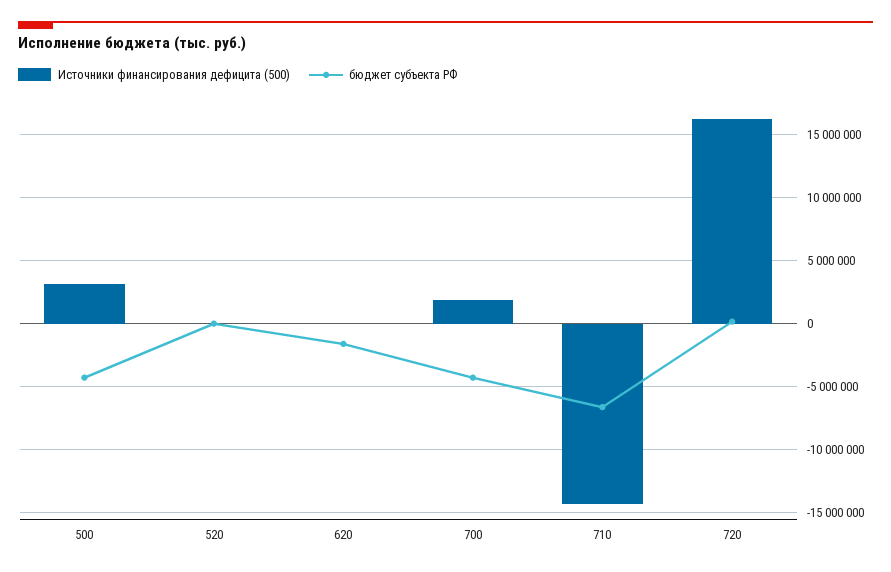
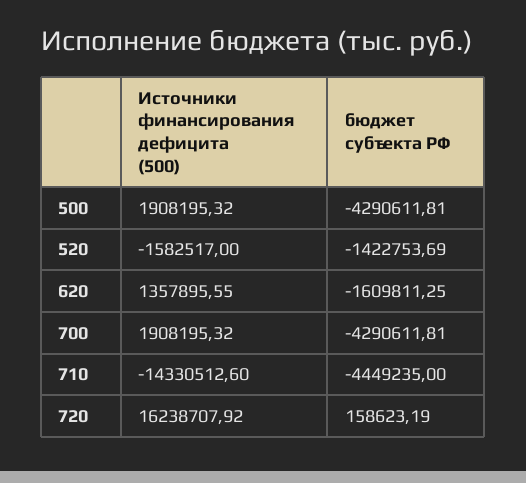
  {
    "Источники финансирования дефицита (500)": {
-     "500": 3000000,
+     "500": 1908195.32,
-     "520": 0,
+     "520": -1582517,
-     "620": 0,
+     "620": 1357895.55,
      "700": 1908195.32,
      "710": -14330512.6,
      "720": 16238707.92
    },
    "бюджет субъекта РФ": {
      "500": -4290611.81,
-     "520": 0,
+     "520": -1422753.69,
      "620": -1609811.25,
      "700": -4290611.81,
-     "710": -6500000,
+     "710": -4449235,
      "720": 158623.19
    }
  }

